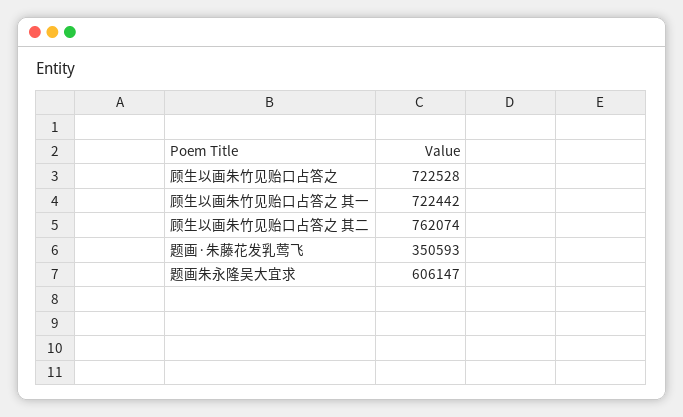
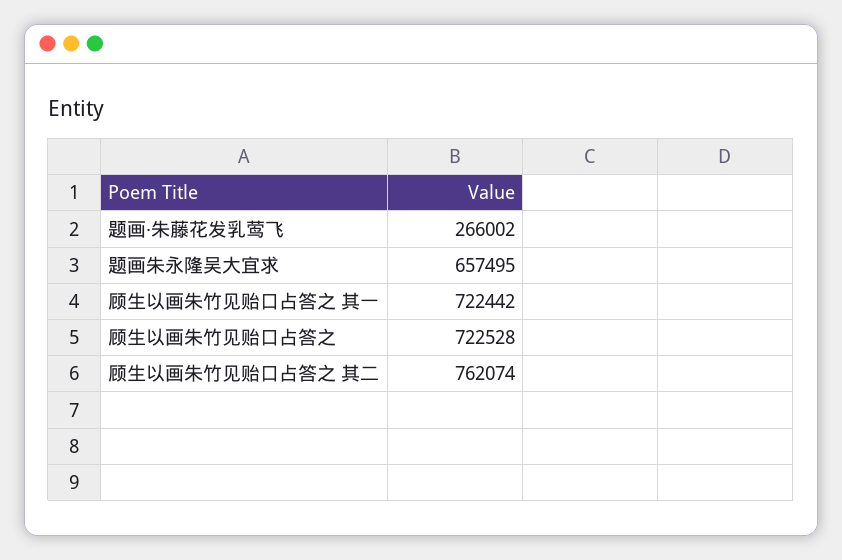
  {
    "顾生以画朱竹见贻口占答之": 722528,
    "顾生以画朱竹见贻口占答之 其一": 722442,
    "顾生以画朱竹见贻口占答之 其二": 762074,
-   "题画·朱藤花发乳莺飞": 350593,
+   "题画·朱藤花发乳莺飞": 266002,
-   "题画朱永隆吴大宜求": 606147
+   "题画朱永隆吴大宜求": 657495
  }

